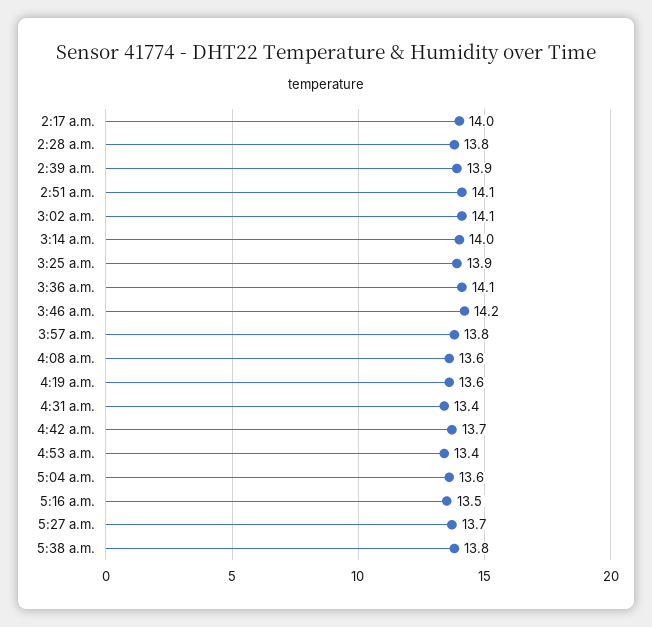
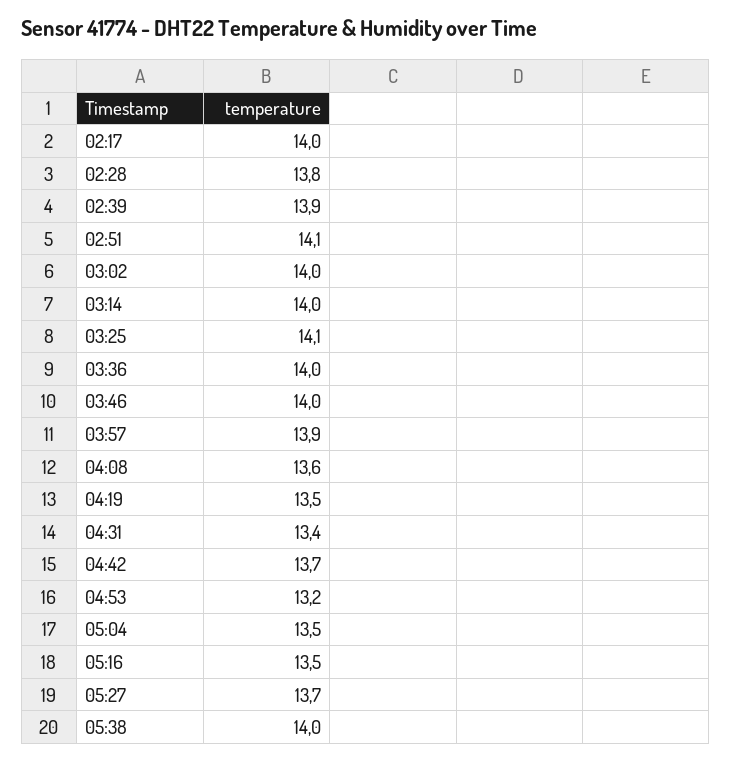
  {
    "2:17 a.m.": 14,
    "2:28 a.m.": 13.8,
    "2:39 a.m.": 13.9,
    "2:51 a.m.": 14.1,
-   "3:02 a.m.": 14.1,
+   "3:02 a.m.": 14,
    "3:14 a.m.": 14,
-   "3:25 a.m.": 13.9,
+   "3:25 a.m.": 14.1,
-   "3:36 a.m.": 14.1,
+   "3:36 a.m.": 14,
-   "3:46 a.m.": 14.2,
+   "3:46 a.m.": 14,
-   "3:57 a.m.": 13.8,
+   "3:57 a.m.": 13.9,
    "4:08 a.m.": 13.6,
-   "4:19 a.m.": 13.6,
+   "4:19 a.m.": 13.5,
    "4:31 a.m.": 13.4,
    "4:42 a.m.": 13.7,
-   "4:53 a.m.": 13.4,
+   "4:53 a.m.": 13.2,
-   "5:04 a.m.": 13.6,
+   "5:04 a.m.": 13.5,
    "5:16 a.m.": 13.5,
    "5:27 a.m.": 13.7,
-   "5:38 a.m.": 13.8
+   "5:38 a.m.": 14
  }

